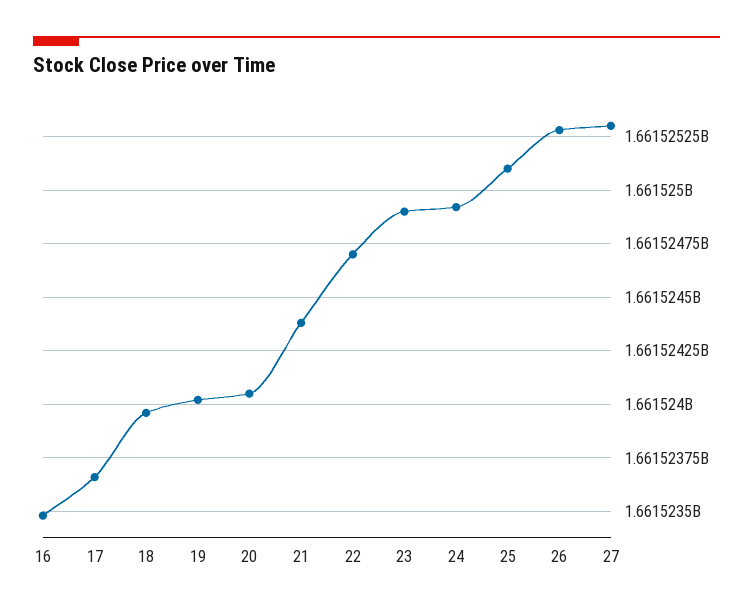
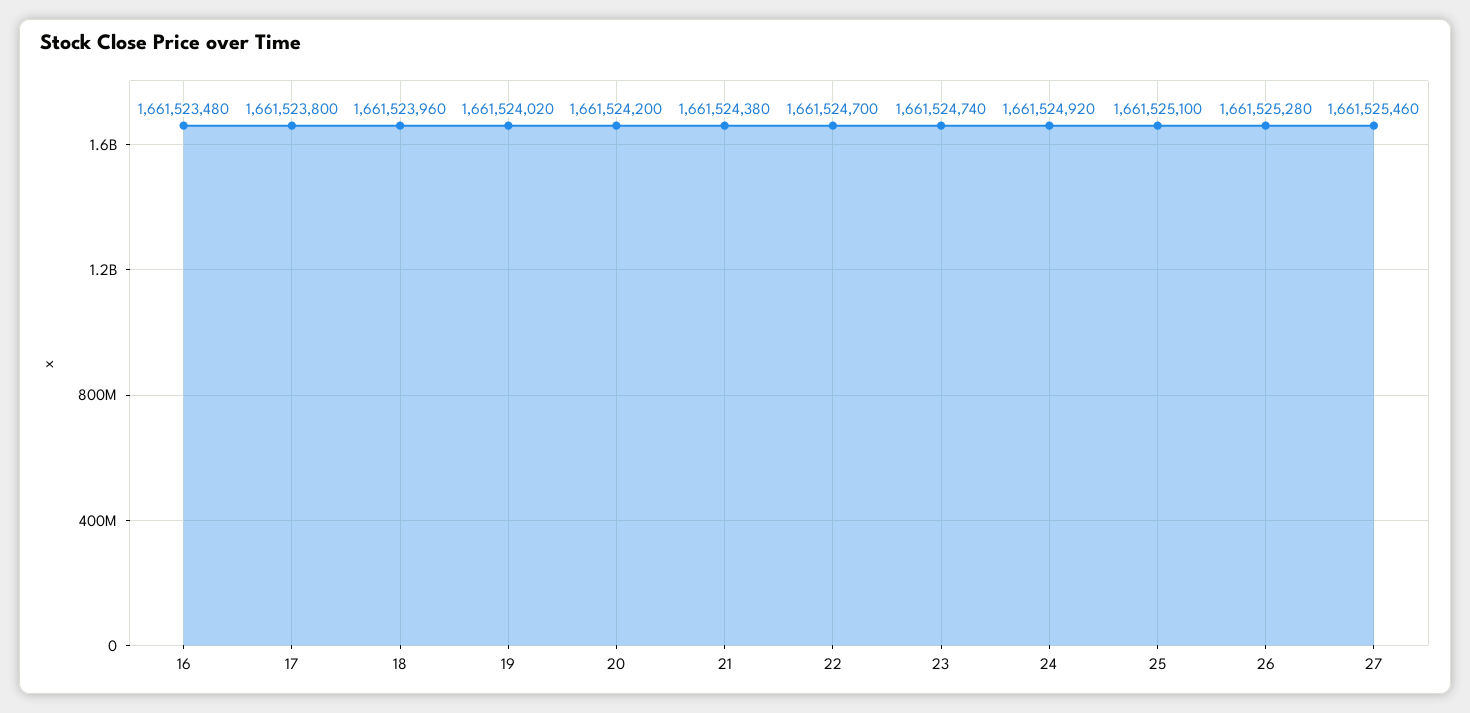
  {
    "16": 1661523480,
-   "17": 1661523650,
+   "17": 1661523800,
    "18": 1661523960,
    "19": 1661524020,
-   "20": 1661524050,
+   "20": 1661524200,
    "21": 1661524380,
    "22": 1661524700,
-   "23": 1661524900,
+   "23": 1661524740,
    "24": 1661524920,
    "25": 1661525100,
    "26": 1661525280,
-   "27": 1661525300
+   "27": 1661525460
  }

